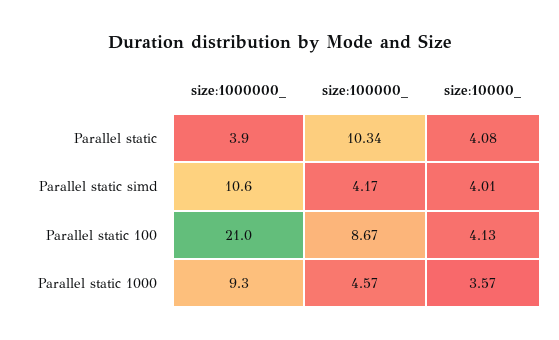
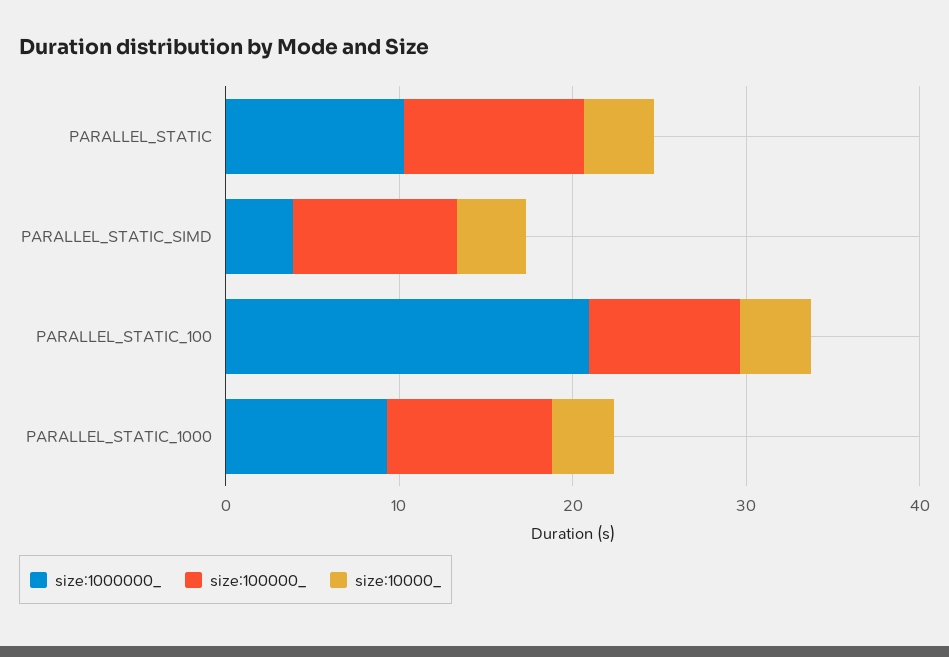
  {
    "size:1000000_": {
-     "Parallel static": 3.9,
+     "Parallel static": 10,
-     "Parallel static simd": 10.6,
+     "Parallel static simd": 4,
      "Parallel static 100": 21,
      "Parallel static 1000": 9.3
    },
    "size:100000_": {
      "Parallel static": 10.34,
-     "Parallel static simd": 4.17,
+     "Parallel static simd": 10,
      "Parallel static 100": 8.67,
-     "Parallel static 1000": 4.57
+     "Parallel static 1000": 10
    },
    "size:10000_": {
      "Parallel static": 4.08,
      "Parallel static simd": 4.01,
      "Parallel static 100": 4.13,
      "Parallel static 1000": 3.57
    }
  }

